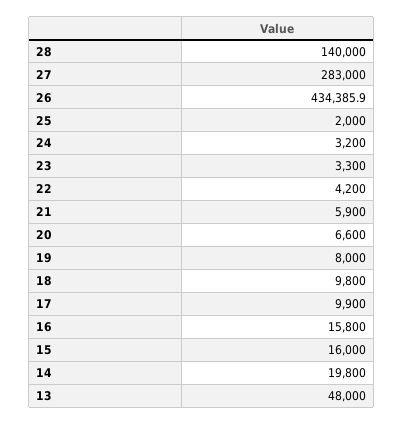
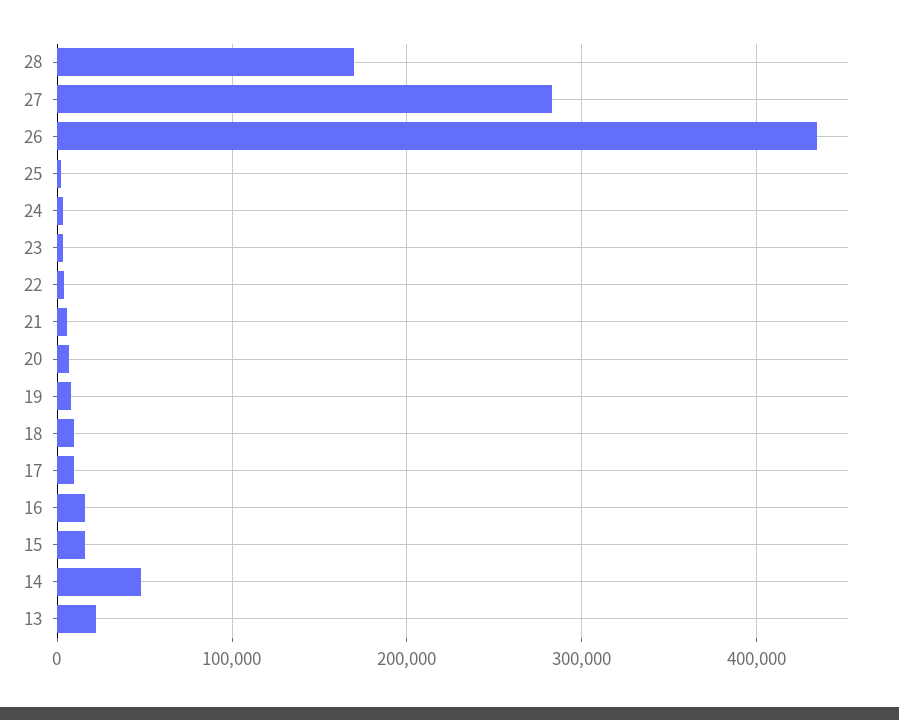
  {
-   "28": 140000,
+   "28": 170000,
    "27": 283000,
    "26": 434385.9,
    "25": 2000,
    "24": 3200,
    "23": 3300,
    "22": 4200,
    "21": 5900,
    "20": 6600,
    "19": 8000,
    "18": 9800,
    "17": 9900,
    "16": 15800,
    "15": 16000,
-   "14": 19800,
+   "14": 50000,
-   "13": 48000
+   "13": 20000
  }

